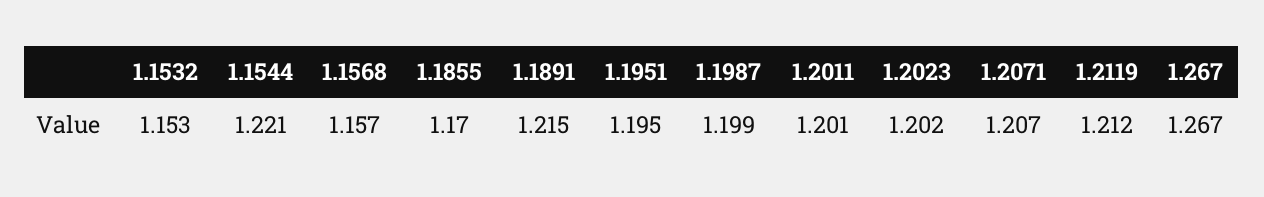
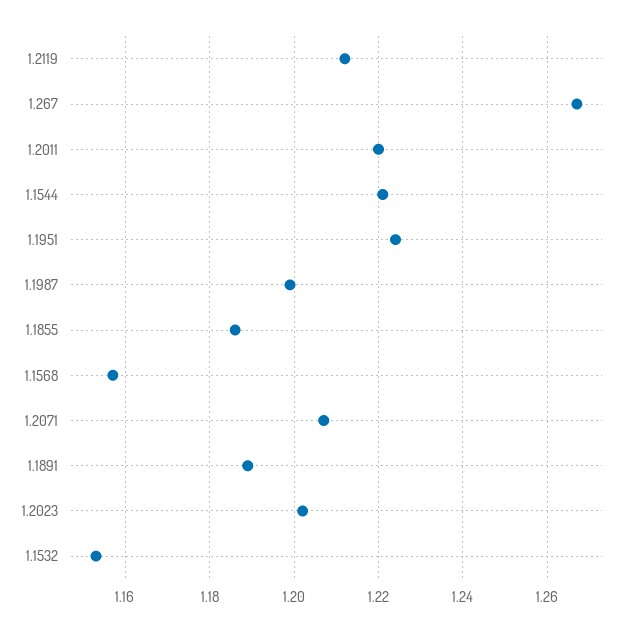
  {
    "1.1532": 1.153,
    "1.1544": 1.221,
    "1.1568": 1.157,
-   "1.1855": 1.17,
+   "1.1855": 1.185,
-   "1.1891": 1.215,
+   "1.1891": 1.19,
-   "1.1951": 1.195,
+   "1.1951": 1.225,
    "1.1987": 1.199,
-   "1.2011": 1.201,
+   "1.2011": 1.22,
    "1.2023": 1.202,
    "1.2071": 1.207,
    "1.2119": 1.212,
    "1.267": 1.267
  }

